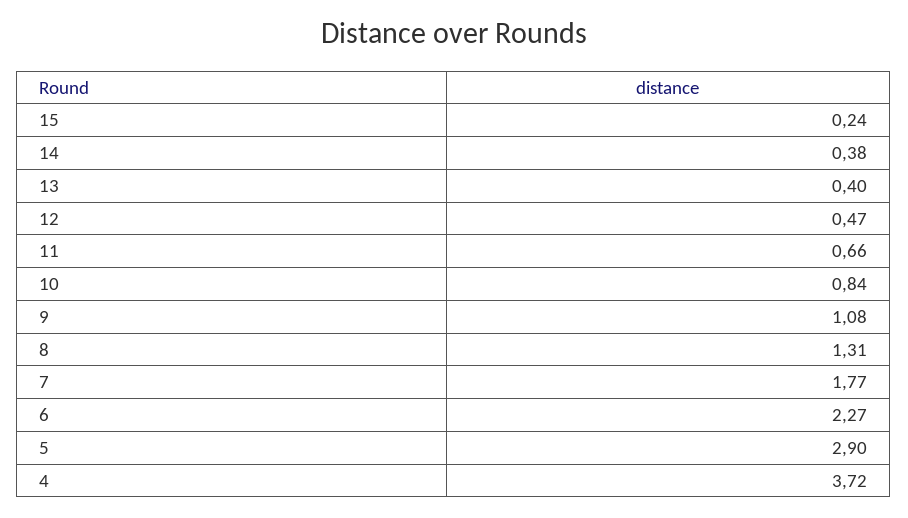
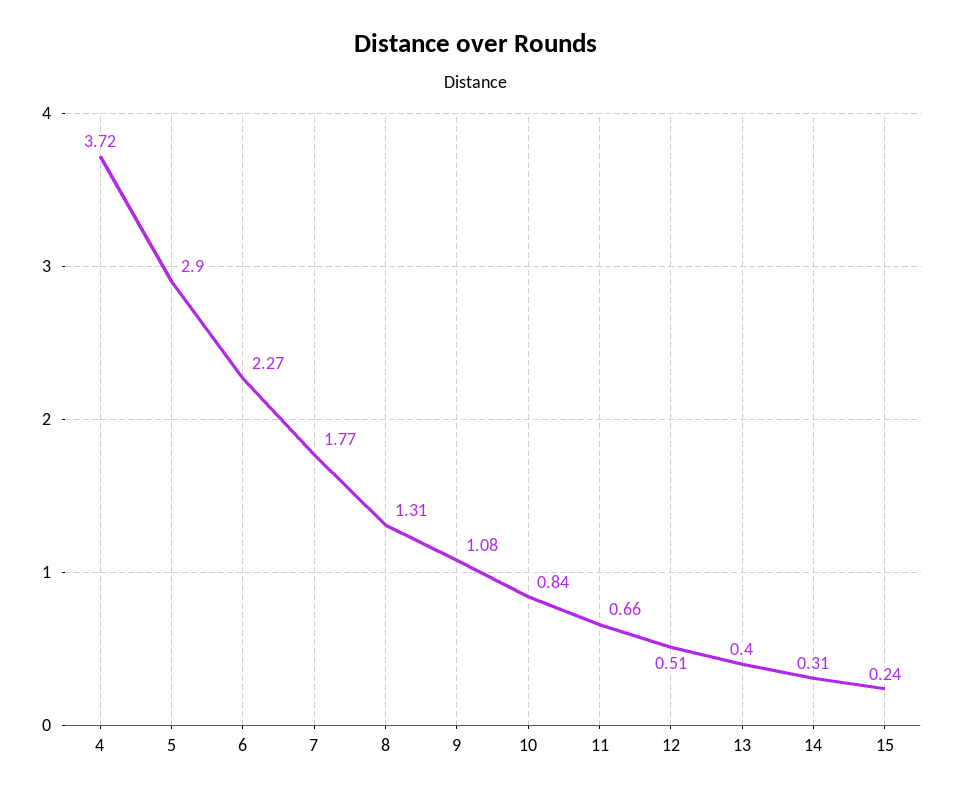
  {
    "15": 0.24,
-   "14": 0.38,
+   "14": 0.31,
    "13": 0.4,
-   "12": 0.47,
+   "12": 0.51,
    "11": 0.66,
    "10": 0.84,
    "9": 1.08,
    "8": 1.31,
    "7": 1.77,
    "6": 2.27,
    "5": 2.9,
    "4": 3.72
  }

